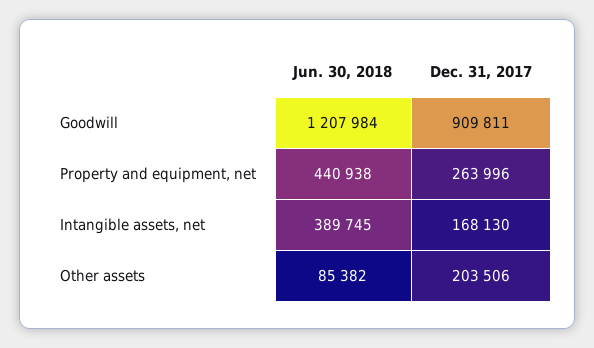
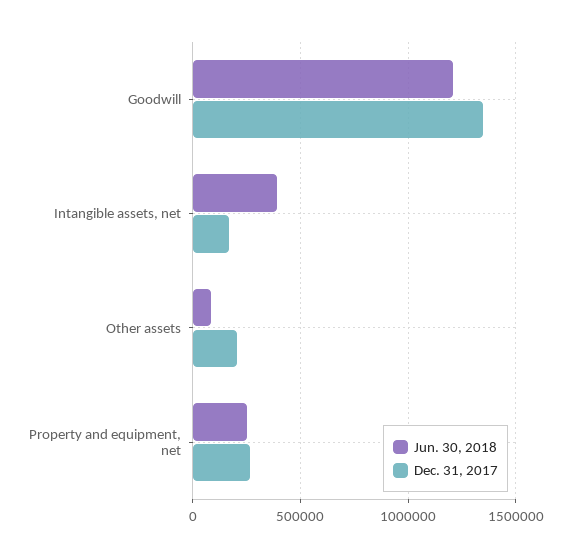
  {
    "Jun. 30, 2018": {
      "Goodwill": 1207984,
-     "Property and equipment, net": 440938,
+     "Property and equipment, net": 250000,
      "Intangible assets, net": 389745,
      "Other assets": 85382
    },
    "Dec. 31, 2017": {
-     "Goodwill": 909811,
+     "Goodwill": 1350000,
      "Property and equipment, net": 263996,
      "Intangible assets, net": 168130,
      "Other assets": 203506
    }
  }

